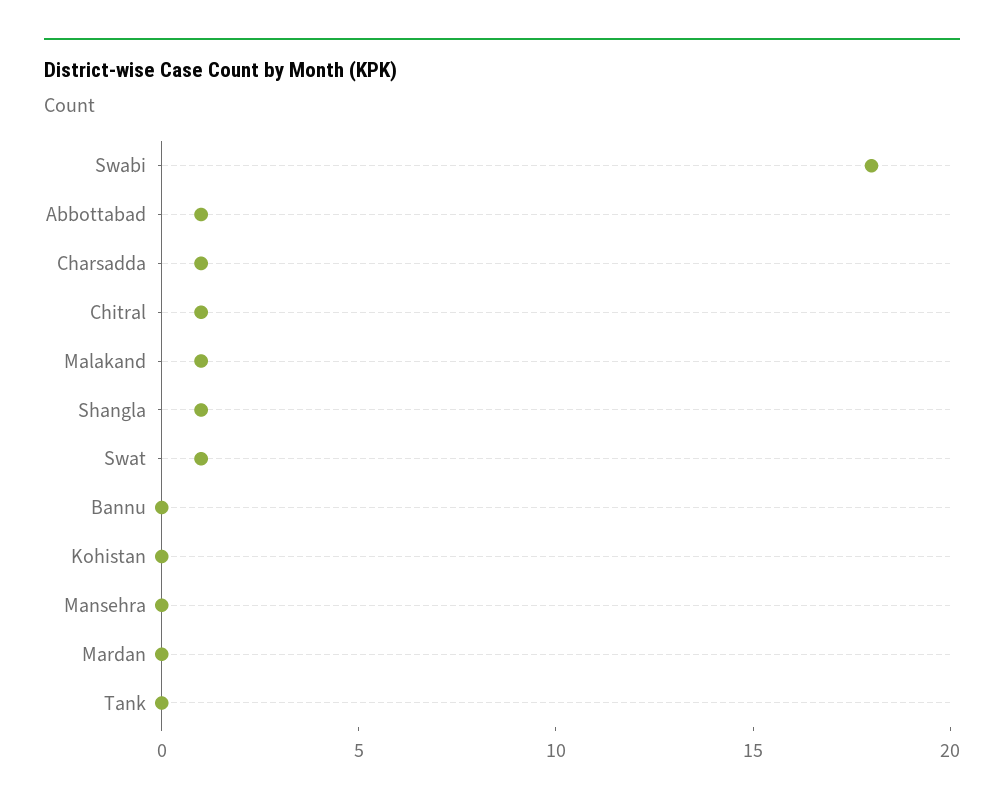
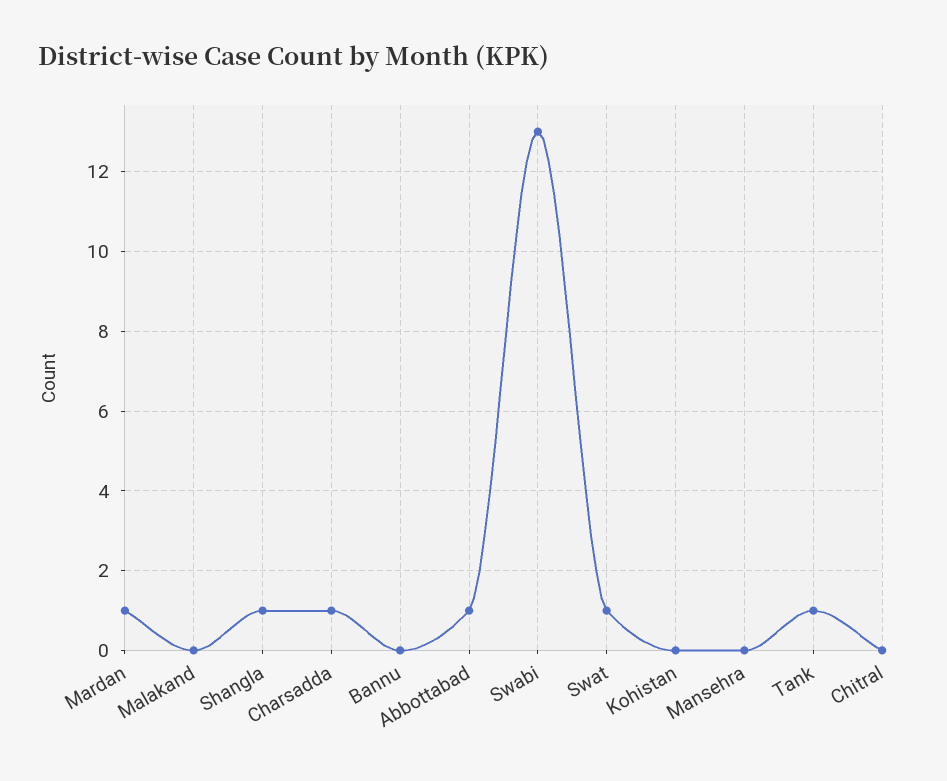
  {
-   "Swabi": 18,
+   "Swabi": 13,
    "Abbottabad": 1,
    "Charsadda": 1,
-   "Chitral": 1,
+   "Chitral": 0,
-   "Malakand": 1,
+   "Malakand": 0,
    "Shangla": 1,
    "Swat": 1,
    "Bannu": 0,
    "Kohistan": 0,
    "Mansehra": 0,
-   "Mardan": 0,
+   "Mardan": 1,
-   "Tank": 0
+   "Tank": 1
  }

